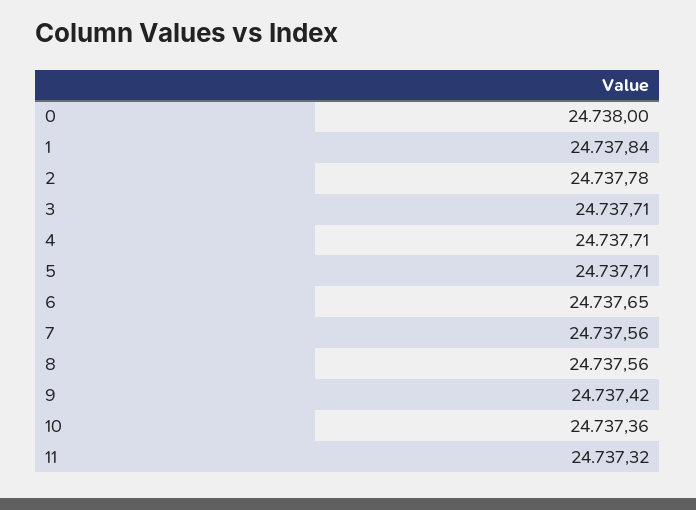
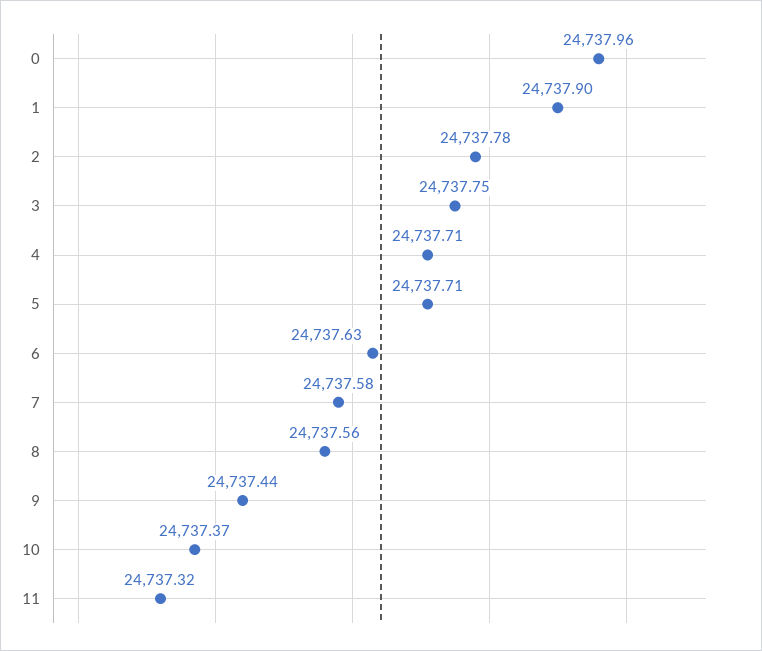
  {
-   "0": 24738,
+   "0": 24737.96,
-   "1": 24737.84,
+   "1": 24737.9,
    "2": 24737.78,
-   "3": 24737.71,
+   "3": 24737.75,
    "4": 24737.71,
    "5": 24737.71,
-   "6": 24737.65,
+   "6": 24737.63,
-   "7": 24737.56,
+   "7": 24737.58,
    "8": 24737.56,
-   "9": 24737.42,
+   "9": 24737.44,
-   "10": 24737.36,
+   "10": 24737.37,
    "11": 24737.32
  }

